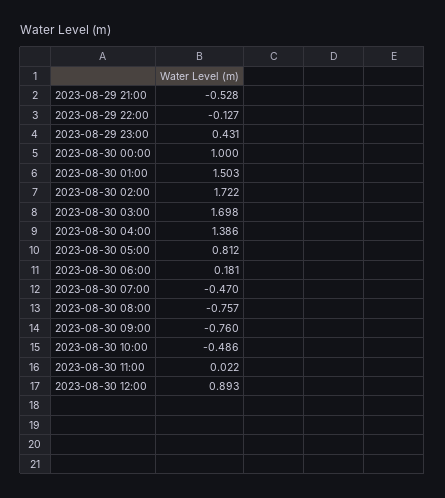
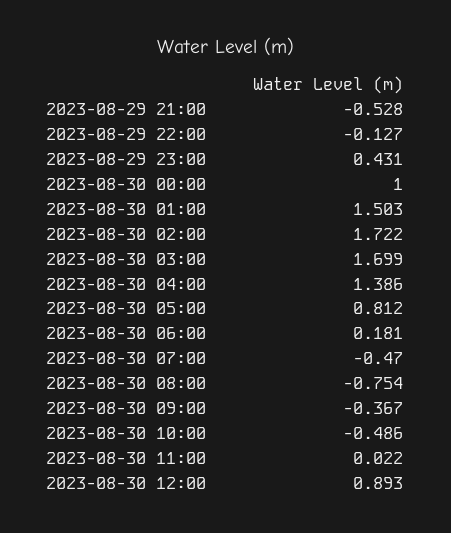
  {
    "2023-08-29 21:00": -0.528,
    "2023-08-29 22:00": -0.127,
    "2023-08-29 23:00": 0.431,
    "2023-08-30 00:00": 1,
    "2023-08-30 01:00": 1.503,
    "2023-08-30 02:00": 1.722,
-   "2023-08-30 03:00": 1.698,
+   "2023-08-30 03:00": 1.699,
    "2023-08-30 04:00": 1.386,
    "2023-08-30 05:00": 0.812,
    "2023-08-30 06:00": 0.181,
    "2023-08-30 07:00": -0.47,
-   "2023-08-30 08:00": -0.757,
+   "2023-08-30 08:00": -0.754,
-   "2023-08-30 09:00": -0.76,
+   "2023-08-30 09:00": -0.367,
    "2023-08-30 10:00": -0.486,
    "2023-08-30 11:00": 0.022,
    "2023-08-30 12:00": 0.893
  }

